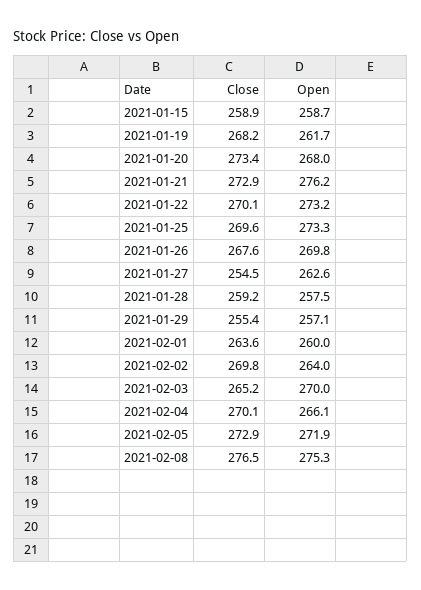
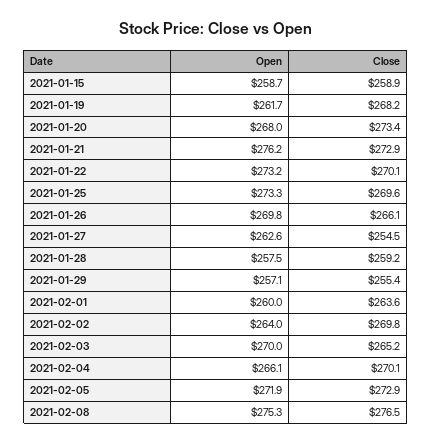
  {
    "Close": {
      "2021-01-15": 258.9,
      "2021-01-19": 268.2,
      "2021-01-20": 273.4,
      "2021-01-21": 272.9,
      "2021-01-22": 270.1,
      "2021-01-25": 269.6,
-     "2021-01-26": 267.6,
+     "2021-01-26": 266.1,
      "2021-01-27": 254.5,
      "2021-01-28": 259.2,
      "2021-01-29": 255.4,
      "2021-02-01": 263.6,
      "2021-02-02": 269.8,
      "2021-02-03": 265.2,
      "2021-02-04": 270.1,
      "2021-02-05": 272.9,
      "2021-02-08": 276.5
    },
    "Open": {
      "2021-01-15": 258.7,
      "2021-01-19": 261.7,
      "2021-01-20": 268,
      "2021-01-21": 276.2,
      "2021-01-22": 273.2,
      "2021-01-25": 273.3,
      "2021-01-26": 269.8,
      "2021-01-27": 262.6,
      "2021-01-28": 257.5,
      "2021-01-29": 257.1,
      "2021-02-01": 260,
      "2021-02-02": 264,
      "2021-02-03": 270,
      "2021-02-04": 266.1,
      "2021-02-05": 271.9,
      "2021-02-08": 275.3
    }
  }

